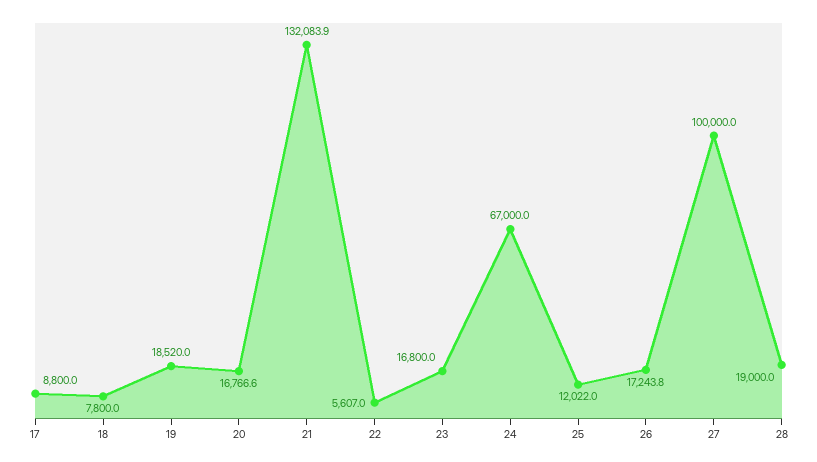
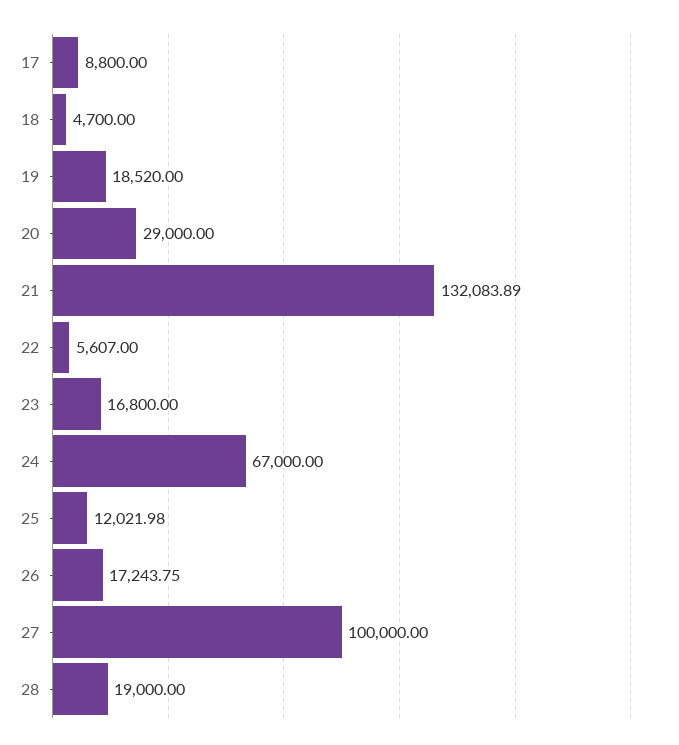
  {
    "17": 8800,
-   "18": 7800,
+   "18": 4700,
    "19": 18520,
-   "20": 16766.6,
+   "20": 29000,
    "21": 132083.89,
    "22": 5607,
    "23": 16800,
    "24": 67000,
    "25": 12021.98,
    "26": 17243.75,
    "27": 100000,
    "28": 19000
  }

